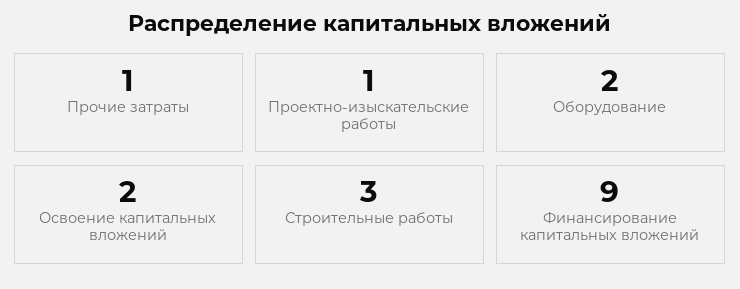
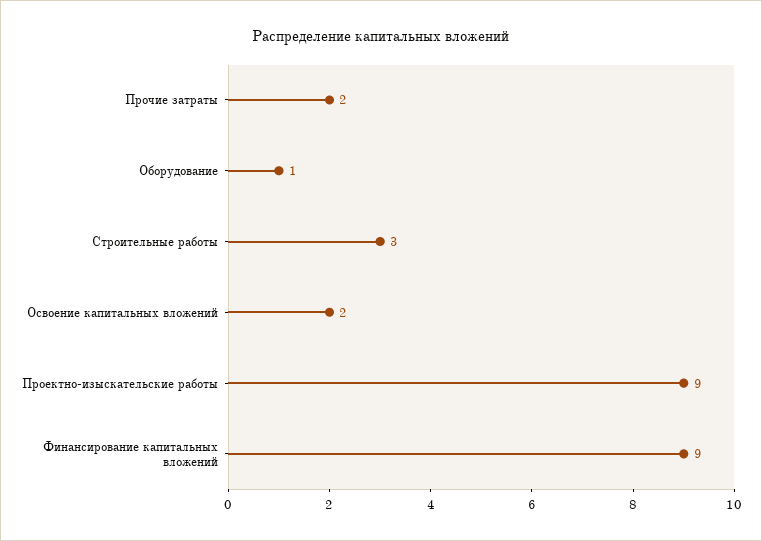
  {
-   "Прочие затраты": 1,
+   "Прочие затраты": 2,
-   "Проектно-изыскательские работы": 1,
+   "Проектно-изыскательские работы": 9,
-   "Оборудование": 2,
+   "Оборудование": 1,
    "Освоение капитальных вложений": 2,
    "Строительные работы": 3,
    "Финансирование капитальных вложений": 9
  }

